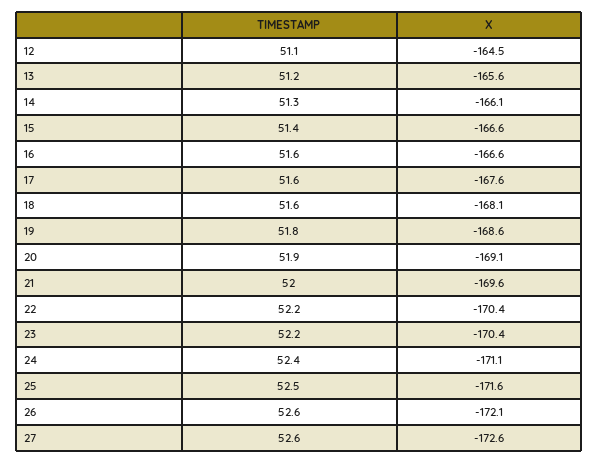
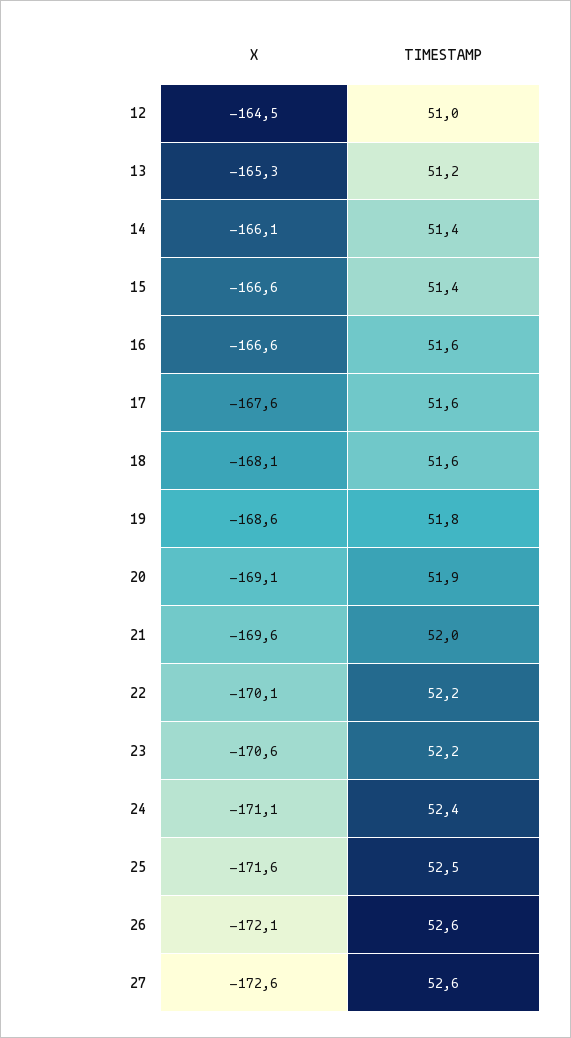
  {
    "TIMESTAMP": {
-     "12": 51.1,
+     "12": 51,
      "13": 51.2,
-     "14": 51.3,
+     "14": 51.4,
      "15": 51.4,
      "16": 51.6,
      "17": 51.6,
      "18": 51.6,
      "19": 51.8,
      "20": 51.9,
      "21": 52,
      "22": 52.2,
      "23": 52.2,
      "24": 52.4,
      "25": 52.5,
      "26": 52.6,
      "27": 52.6
    },
    "X": {
      "12": -164.5,
-     "13": -165.6,
+     "13": -165.3,
      "14": -166.1,
      "15": -166.6,
      "16": -166.6,
      "17": -167.6,
      "18": -168.1,
      "19": -168.6,
      "20": -169.1,
      "21": -169.6,
-     "22": -170.4,
+     "22": -170.1,
-     "23": -170.4,
+     "23": -170.6,
      "24": -171.1,
      "25": -171.6,
      "26": -172.1,
      "27": -172.6
    }
  }

